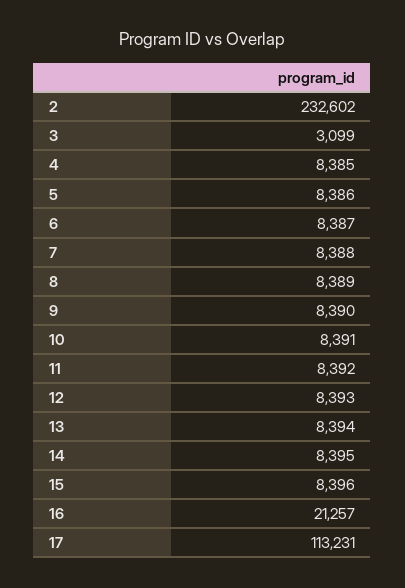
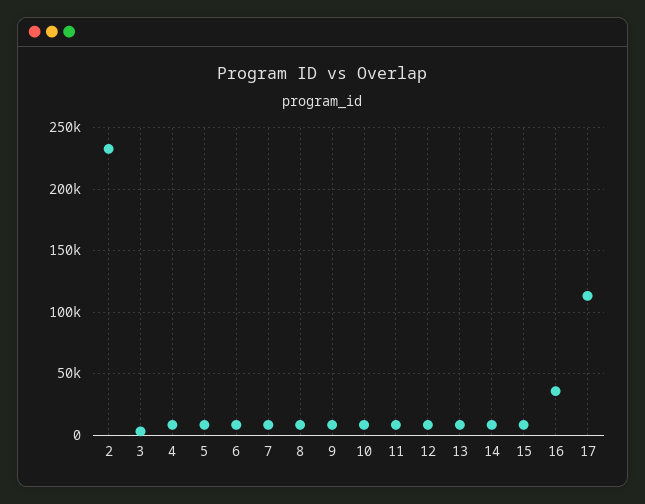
  {
    "2": 232602,
    "3": 3099,
    "4": 8385,
    "5": 8386,
    "6": 8387,
    "7": 8388,
    "8": 8389,
    "9": 8390,
    "10": 8391,
    "11": 8392,
    "12": 8393,
    "13": 8394,
    "14": 8395,
    "15": 8396,
-   "16": 21257,
+   "16": 35000,
    "17": 113231
  }

